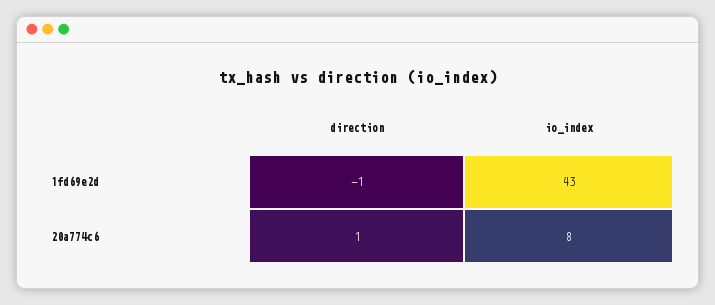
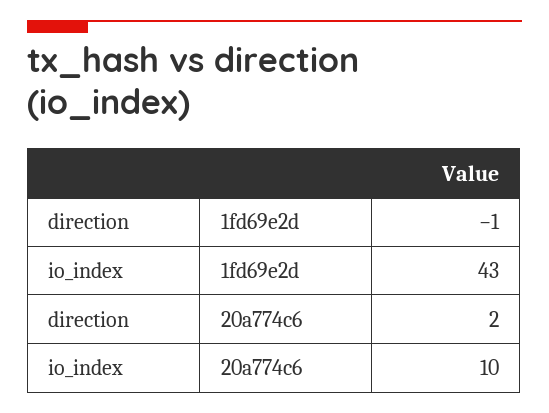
  {
    "direction": {
      "1fd69e2d": -1,
-     "20a774c6": 1
+     "20a774c6": 2
    },
    "io_index": {
      "1fd69e2d": 43,
-     "20a774c6": 8
+     "20a774c6": 10
    }
  }

